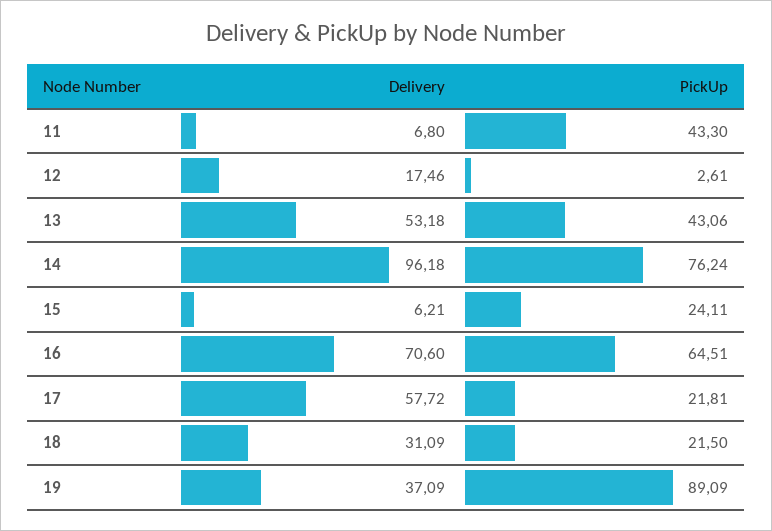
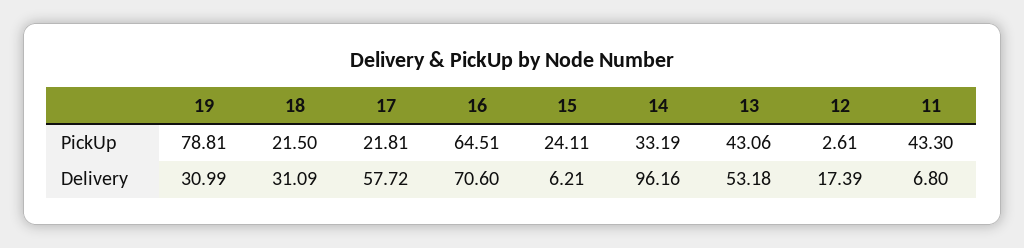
  {
    "Delivery": {
      "11": 6.8,
-     "12": 17.46,
+     "12": 17.39,
      "13": 53.18,
-     "14": 96.18,
+     "14": 96.16,
      "15": 6.21,
      "16": 70.6,
      "17": 57.72,
      "18": 31.09,
-     "19": 37.09
+     "19": 30.99
    },
    "PickUp": {
      "11": 43.3,
      "12": 2.61,
      "13": 43.06,
-     "14": 76.24,
+     "14": 33.19,
      "15": 24.11,
      "16": 64.51,
      "17": 21.81,
      "18": 21.5,
-     "19": 89.09
+     "19": 78.81
    }
  }

